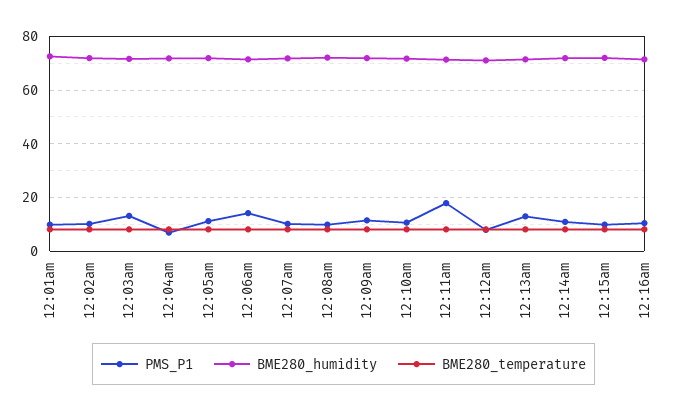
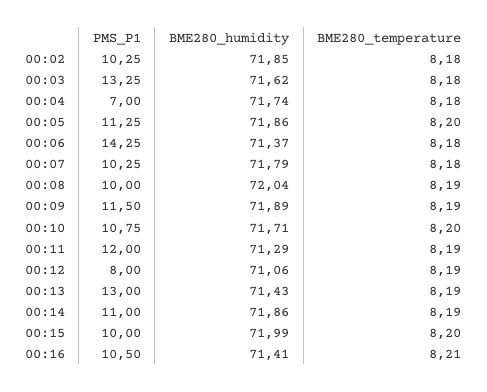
  {
    "PMS_P1": {
-     "12:01am": 10,
      "12:02am": 10.25,
      "12:03am": 13.25,
      "12:04am": 7,
      "12:05am": 11.25,
      "12:06am": 14.25,
      "12:07am": 10.25,
      "12:08am": 10,
      "12:09am": 11.5,
      "12:10am": 10.75,
-     "12:11am": 17.5,
+     "12:11am": 12,
      "12:12am": 8,
      "12:13am": 13,
      "12:14am": 11,
      "12:15am": 10,
      "12:16am": 10.5
    },
    "BME280_humidity": {
-     "12:01am": 72.5,
      "12:02am": 71.85,
      "12:03am": 71.62,
      "12:04am": 71.74,
      "12:05am": 71.86,
      "12:06am": 71.37,
      "12:07am": 71.79,
      "12:08am": 72.04,
      "12:09am": 71.89,
      "12:10am": 71.71,
      "12:11am": 71.29,
      "12:12am": 71.06,
      "12:13am": 71.43,
      "12:14am": 71.86,
      "12:15am": 71.99,
      "12:16am": 71.41
    },
    "BME280_temperature": {
-     "12:01am": 7.5,
      "12:02am": 8.18,
      "12:03am": 8.18,
      "12:04am": 8.18,
      "12:05am": 8.2,
      "12:06am": 8.18,
      "12:07am": 8.18,
      "12:08am": 8.19,
      "12:09am": 8.19,
      "12:10am": 8.2,
      "12:11am": 8.19,
      "12:12am": 8.19,
      "12:13am": 8.19,
      "12:14am": 8.19,
      "12:15am": 8.2,
      "12:16am": 8.21
    }
  }

